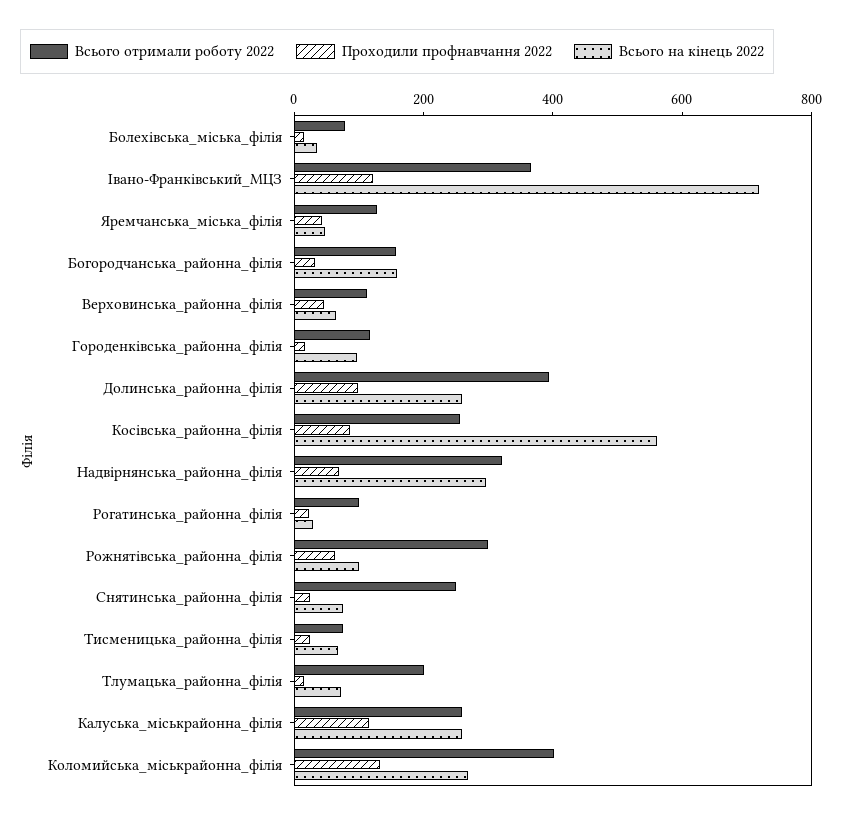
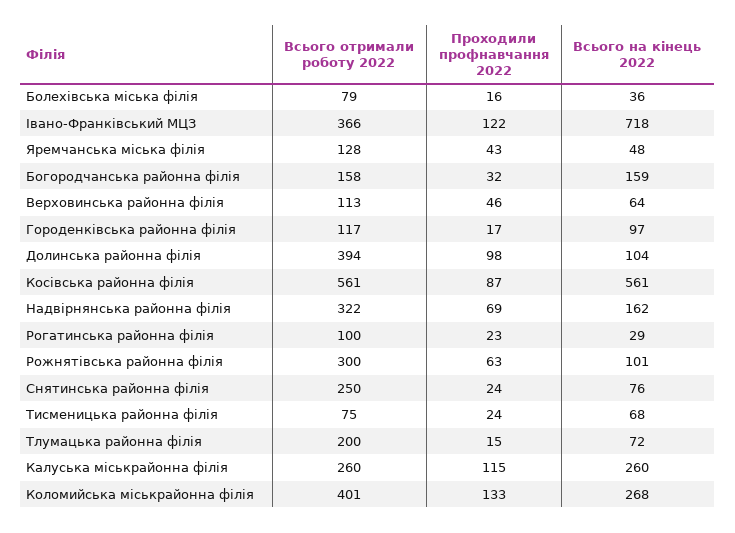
  {
    "Всього отримали роботу 2022": {
      "Болехівська_міська_філія": 79,
      "Івано-Франківський_МЦЗ": 366,
      "Яремчанська_міська_філія": 128,
      "Богородчанська_районна_філія": 158,
      "Верховинська_районна_філія": 113,
      "Городенківська_районна_філія": 117,
      "Долинська_районна_філія": 394,
-     "Косівська_районна_філія": 250,
+     "Косівська_районна_філія": 561,
      "Надвірнянська_районна_філія": 322,
      "Рогатинська_районна_філія": 100,
      "Рожнятівська_районна_філія": 300,
      "Снятинська_районна_філія": 250,
      "Тисменицька_районна_філія": 75,
      "Тлумацька_районна_філія": 200,
      "Калуська_міськрайонна_філія": 260,
      "Коломийська_міськрайонна_філія": 401
    },
    "Проходили профнавчання 2022": {
      "Болехівська_міська_філія": 16,
      "Івано-Франківський_МЦЗ": 122,
      "Яремчанська_міська_філія": 43,
      "Богородчанська_районна_філія": 32,
      "Верховинська_районна_філія": 46,
      "Городенківська_районна_філія": 17,
      "Долинська_районна_філія": 98,
      "Косівська_районна_філія": 87,
      "Надвірнянська_районна_філія": 69,
      "Рогатинська_районна_філія": 23,
      "Рожнятівська_районна_філія": 63,
      "Снятинська_районна_філія": 24,
      "Тисменицька_районна_філія": 24,
      "Тлумацька_районна_філія": 15,
      "Калуська_міськрайонна_філія": 115,
      "Коломийська_міськрайонна_філія": 133
    },
    "Всього на кінець 2022": {
      "Болехівська_міська_філія": 36,
      "Івано-Франківський_МЦЗ": 718,
      "Яремчанська_міська_філія": 48,
      "Богородчанська_районна_філія": 159,
      "Верховинська_районна_філія": 64,
      "Городенківська_районна_філія": 97,
-     "Долинська_районна_філія": 250,
+     "Долинська_районна_філія": 104,
      "Косівська_районна_філія": 561,
-     "Надвірнянська_районна_філія": 300,
+     "Надвірнянська_районна_філія": 162,
      "Рогатинська_районна_філія": 29,
      "Рожнятівська_районна_філія": 101,
      "Снятинська_районна_філія": 76,
      "Тисменицька_районна_філія": 68,
      "Тлумацька_районна_філія": 72,
      "Калуська_міськрайонна_філія": 260,
      "Коломийська_міськрайонна_філія": 268
    }
  }

